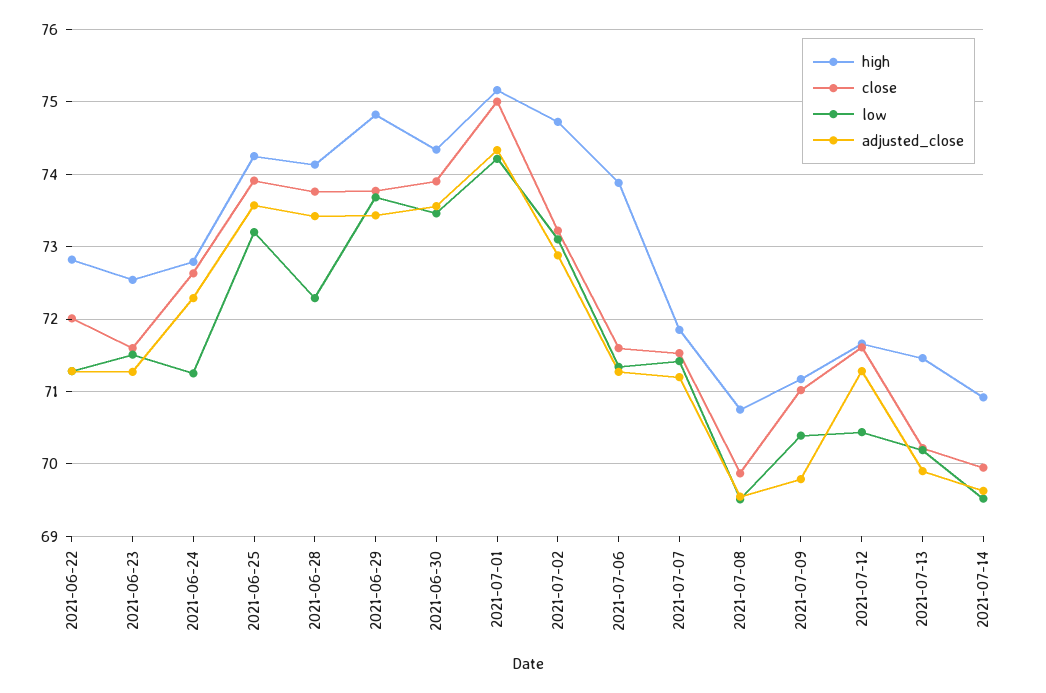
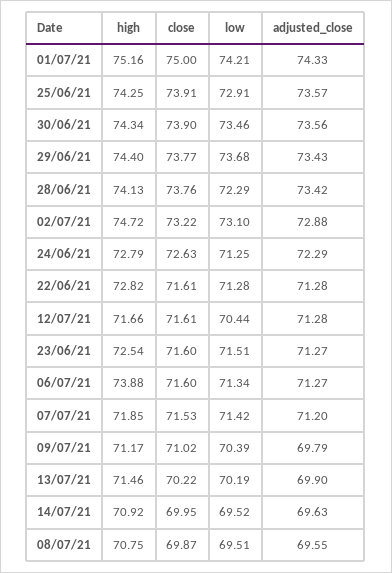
  {
    "high": {
      "2021-06-22": 72.82,
      "2021-06-23": 72.54,
      "2021-06-24": 72.79,
      "2021-06-25": 74.25,
      "2021-06-28": 74.13,
-     "2021-06-29": 74.8,
+     "2021-06-29": 74.4,
      "2021-06-30": 74.34,
      "2021-07-01": 75.16,
      "2021-07-02": 74.72,
      "2021-07-06": 73.88,
      "2021-07-07": 71.85,
      "2021-07-08": 70.75,
      "2021-07-09": 71.17,
      "2021-07-12": 71.66,
      "2021-07-13": 71.46,
      "2021-07-14": 70.92
    },
    "close": {
-     "2021-06-22": 72,
+     "2021-06-22": 71.61,
      "2021-06-23": 71.6,
      "2021-06-24": 72.63,
      "2021-06-25": 73.91,
      "2021-06-28": 73.76,
      "2021-06-29": 73.77,
      "2021-06-30": 73.9,
      "2021-07-01": 75,
      "2021-07-02": 73.22,
      "2021-07-06": 71.6,
      "2021-07-07": 71.53,
      "2021-07-08": 69.87,
      "2021-07-09": 71.02,
      "2021-07-12": 71.61,
      "2021-07-13": 70.22,
      "2021-07-14": 69.95
    },
    "low": {
      "2021-06-22": 71.28,
      "2021-06-23": 71.51,
      "2021-06-24": 71.25,
-     "2021-06-25": 73.2,
+     "2021-06-25": 72.91,
      "2021-06-28": 72.29,
      "2021-06-29": 73.68,
      "2021-06-30": 73.46,
      "2021-07-01": 74.21,
      "2021-07-02": 73.1,
      "2021-07-06": 71.34,
      "2021-07-07": 71.42,
      "2021-07-08": 69.51,
      "2021-07-09": 70.39,
      "2021-07-12": 70.44,
      "2021-07-13": 70.19,
      "2021-07-14": 69.52
    },
    "adjusted_close": {
      "2021-06-22": 71.28,
      "2021-06-23": 71.27,
      "2021-06-24": 72.29,
      "2021-06-25": 73.57,
      "2021-06-28": 73.42,
      "2021-06-29": 73.43,
      "2021-06-30": 73.56,
      "2021-07-01": 74.33,
      "2021-07-02": 72.88,
      "2021-07-06": 71.27,
      "2021-07-07": 71.2,
      "2021-07-08": 69.55,
      "2021-07-09": 69.79,
      "2021-07-12": 71.28,
      "2021-07-13": 69.9,
      "2021-07-14": 69.63
    }
  }

